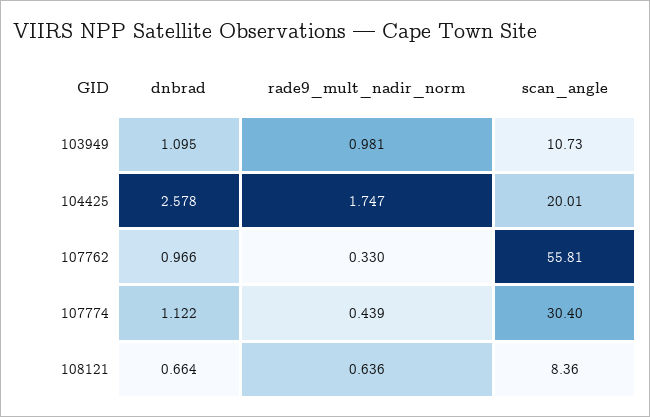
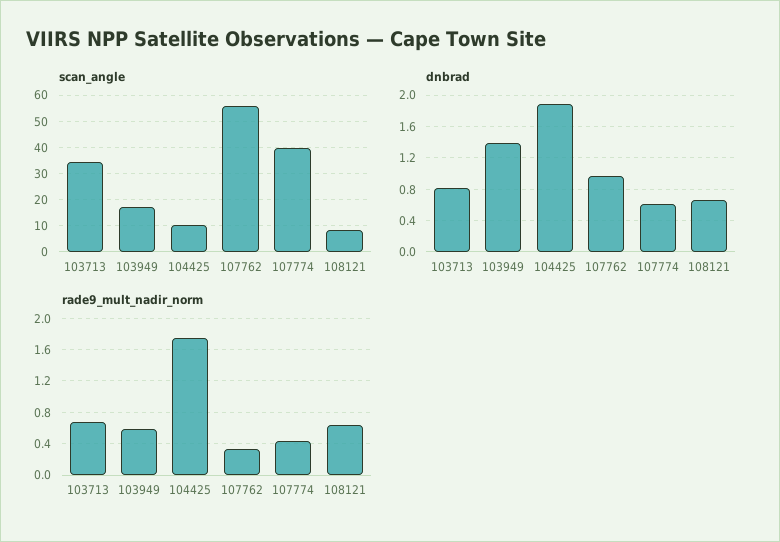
  {
    "dnbrad": {
-     "103949": 1.095,
+     "103949": 1.4,
-     "104425": 2.578,
+     "104425": 1.9,
      "107762": 0.966,
-     "107774": 1.122,
+     "107774": 0.6,
-     "108121": 0.664
+     "108121": 0.664,
+     "103713": 0.8
    },
    "rade9_mult_nadir_norm": {
-     "103949": 0.981,
+     "103949": 0.6,
      "104425": 1.747,
      "107762": 0.33,
      "107774": 0.439,
-     "108121": 0.636
+     "108121": 0.636,
+     "103713": 0.7
    },
    "scan_angle": {
-     "103949": 10.73,
+     "103949": 17.5,
-     "104425": 20.01,
+     "104425": 10,
      "107762": 55.81,
-     "107774": 30.4,
+     "107774": 40,
-     "108121": 8.36
+     "108121": 8.36,
+     "103713": 35
    }
  }

